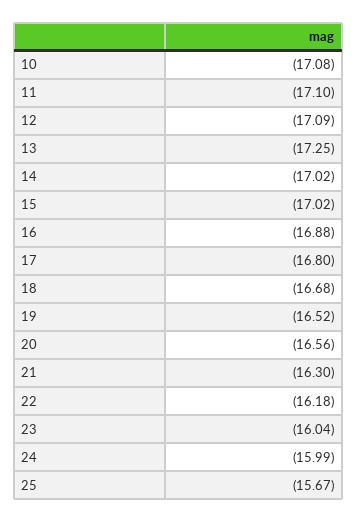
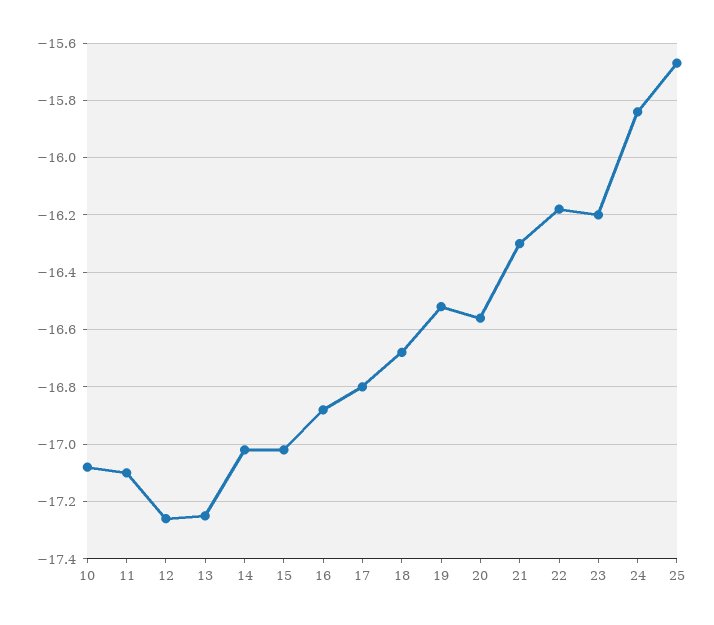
  {
    "10": -17.08,
    "11": -17.1,
-   "12": -17.09,
+   "12": -17.25,
    "13": -17.25,
    "14": -17.02,
    "15": -17.02,
    "16": -16.88,
    "17": -16.8,
    "18": -16.68,
    "19": -16.52,
    "20": -16.56,
    "21": -16.3,
    "22": -16.18,
-   "23": -16.04,
+   "23": -16.2,
-   "24": -15.99,
+   "24": -15.85,
    "25": -15.67
  }

